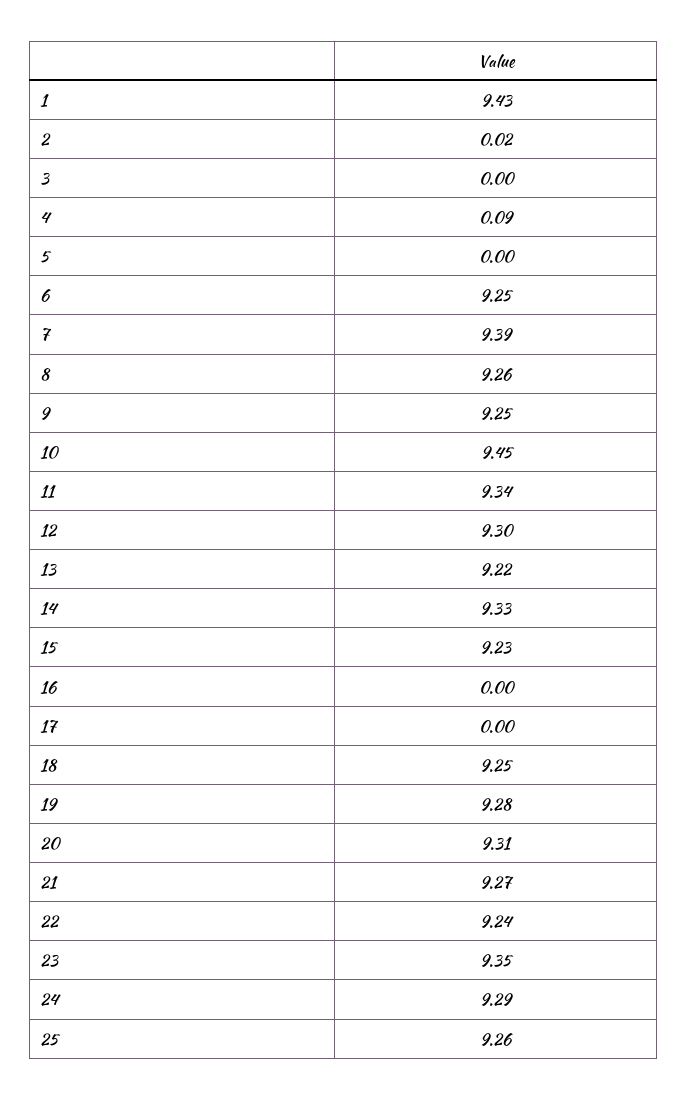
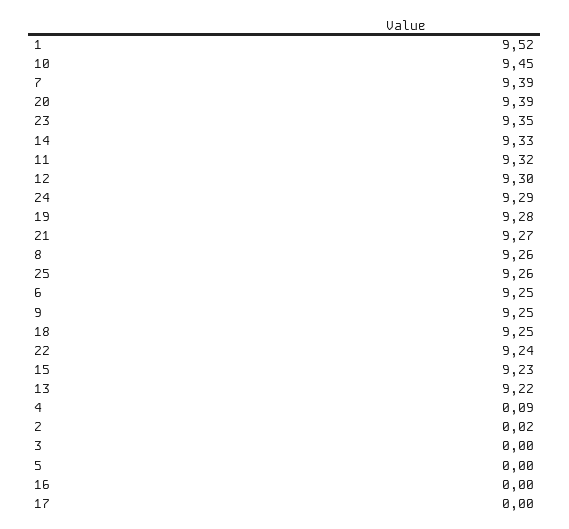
  {
-   "1": 9.43,
+   "1": 9.52,
    "2": 0.02,
    "3": 0,
    "4": 0.09,
    "5": 0,
    "6": 9.25,
    "7": 9.39,
    "8": 9.26,
    "9": 9.25,
    "10": 9.45,
-   "11": 9.34,
+   "11": 9.32,
    "12": 9.3,
    "13": 9.22,
    "14": 9.33,
    "15": 9.23,
    "16": 0,
    "17": 0,
    "18": 9.25,
    "19": 9.28,
-   "20": 9.31,
+   "20": 9.39,
    "21": 9.27,
    "22": 9.24,
    "23": 9.35,
    "24": 9.29,
    "25": 9.26
  }

